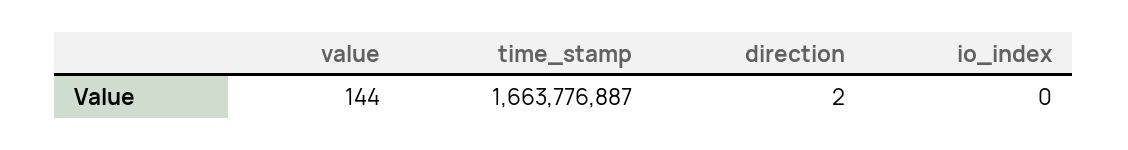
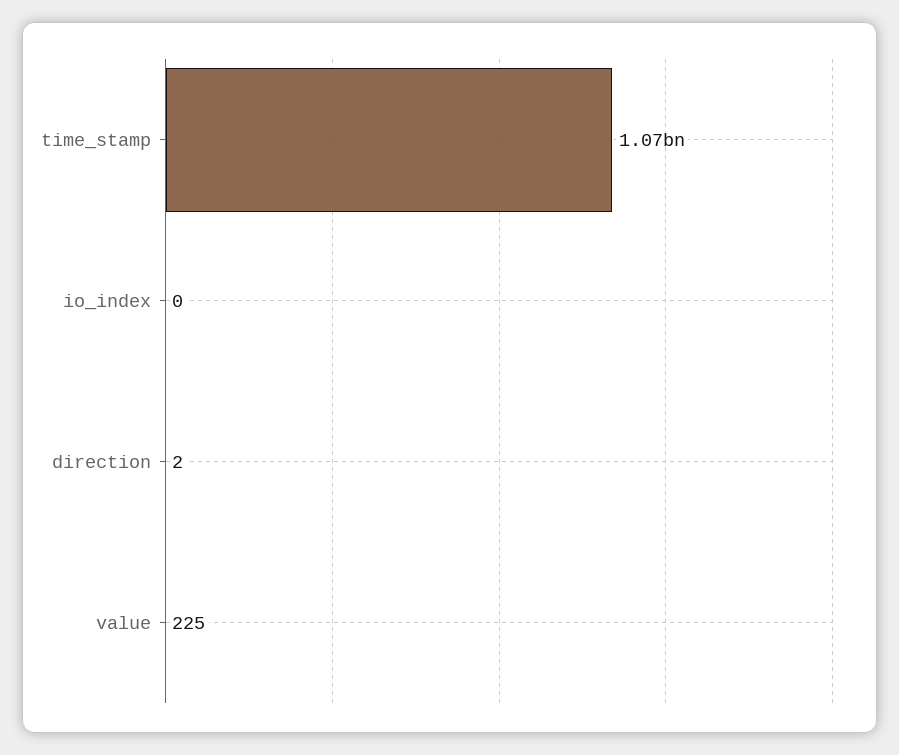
  {
-   "value": 144,
+   "value": 225,
-   "time_stamp": 1663776887,
+   "time_stamp": 1070000000,
    "direction": 2,
    "io_index": 0
  }

